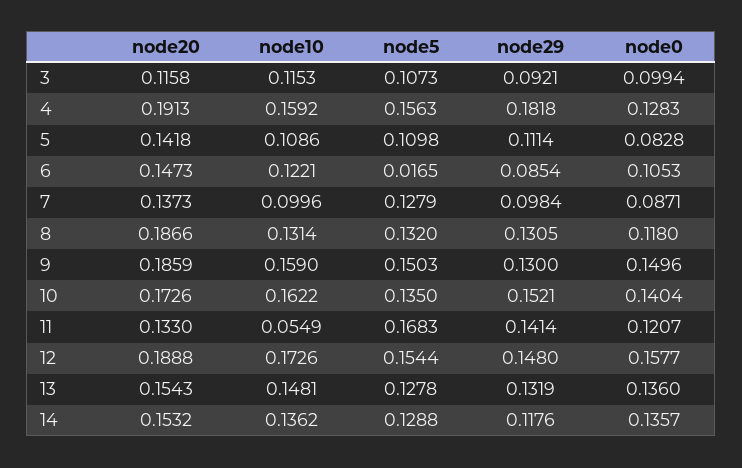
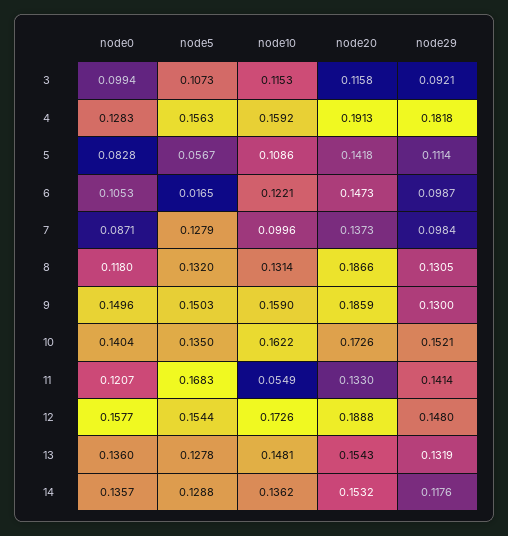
  {
    "node20": {
      "3": 0.1158,
      "4": 0.1913,
      "5": 0.1418,
      "6": 0.1473,
      "7": 0.1373,
      "8": 0.1866,
      "9": 0.1859,
      "10": 0.1726,
      "11": 0.133,
      "12": 0.1888,
      "13": 0.1543,
      "14": 0.1532
    },
    "node10": {
      "3": 0.1153,
      "4": 0.1592,
      "5": 0.1086,
      "6": 0.1221,
      "7": 0.0996,
      "8": 0.1314,
      "9": 0.159,
      "10": 0.1622,
      "11": 0.0549,
      "12": 0.1726,
      "13": 0.1481,
      "14": 0.1362
    },
    "node5": {
      "3": 0.1073,
      "4": 0.1563,
-     "5": 0.1098,
+     "5": 0.0567,
      "6": 0.0165,
      "7": 0.1279,
      "8": 0.132,
      "9": 0.1503,
      "10": 0.135,
      "11": 0.1683,
      "12": 0.1544,
      "13": 0.1278,
      "14": 0.1288
    },
    "node29": {
      "3": 0.0921,
      "4": 0.1818,
      "5": 0.1114,
-     "6": 0.0854,
+     "6": 0.0987,
      "7": 0.0984,
      "8": 0.1305,
      "9": 0.13,
      "10": 0.1521,
      "11": 0.1414,
      "12": 0.148,
      "13": 0.1319,
      "14": 0.1176
    },
    "node0": {
      "3": 0.0994,
      "4": 0.1283,
      "5": 0.0828,
      "6": 0.1053,
      "7": 0.0871,
      "8": 0.118,
      "9": 0.1496,
      "10": 0.1404,
      "11": 0.1207,
      "12": 0.1577,
      "13": 0.136,
      "14": 0.1357
    }
  }

